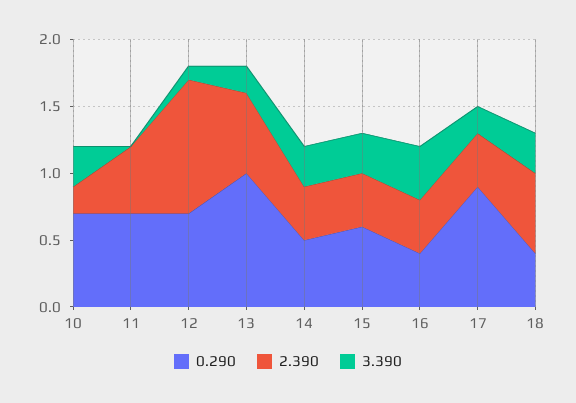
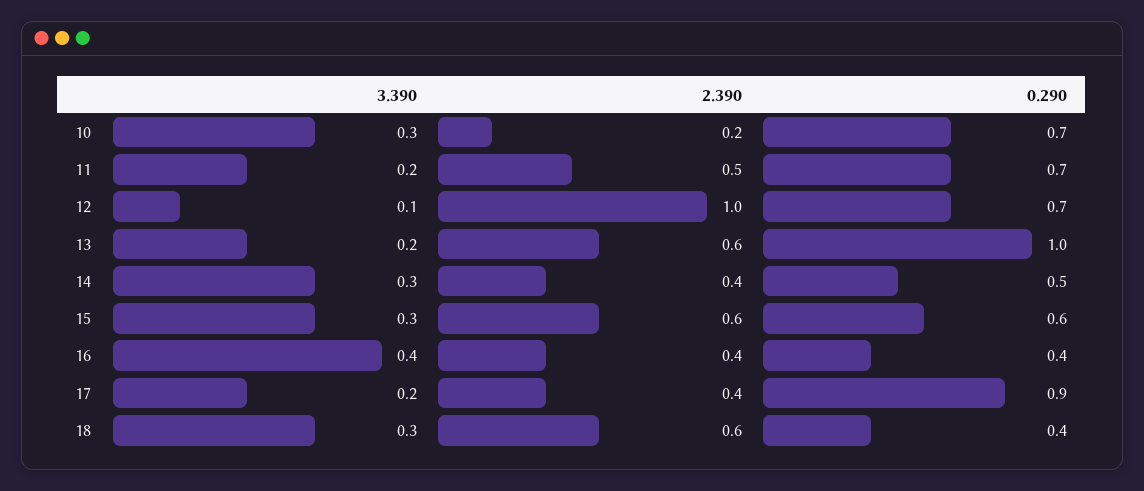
  {
    "0.290": {
      "10": 0.7,
      "11": 0.7,
      "12": 0.7,
      "13": 1,
      "14": 0.5,
      "15": 0.6,
      "16": 0.4,
      "17": 0.9,
      "18": 0.4
    },
    "2.390": {
      "10": 0.2,
      "11": 0.5,
      "12": 1,
      "13": 0.6,
      "14": 0.4,
-     "15": 0.4,
+     "15": 0.6,
      "16": 0.4,
      "17": 0.4,
      "18": 0.6
    },
    "3.390": {
      "10": 0.3,
-     "11": 0,
+     "11": 0.2,
      "12": 0.1,
      "13": 0.2,
      "14": 0.3,
      "15": 0.3,
      "16": 0.4,
      "17": 0.2,
      "18": 0.3
    }
  }

